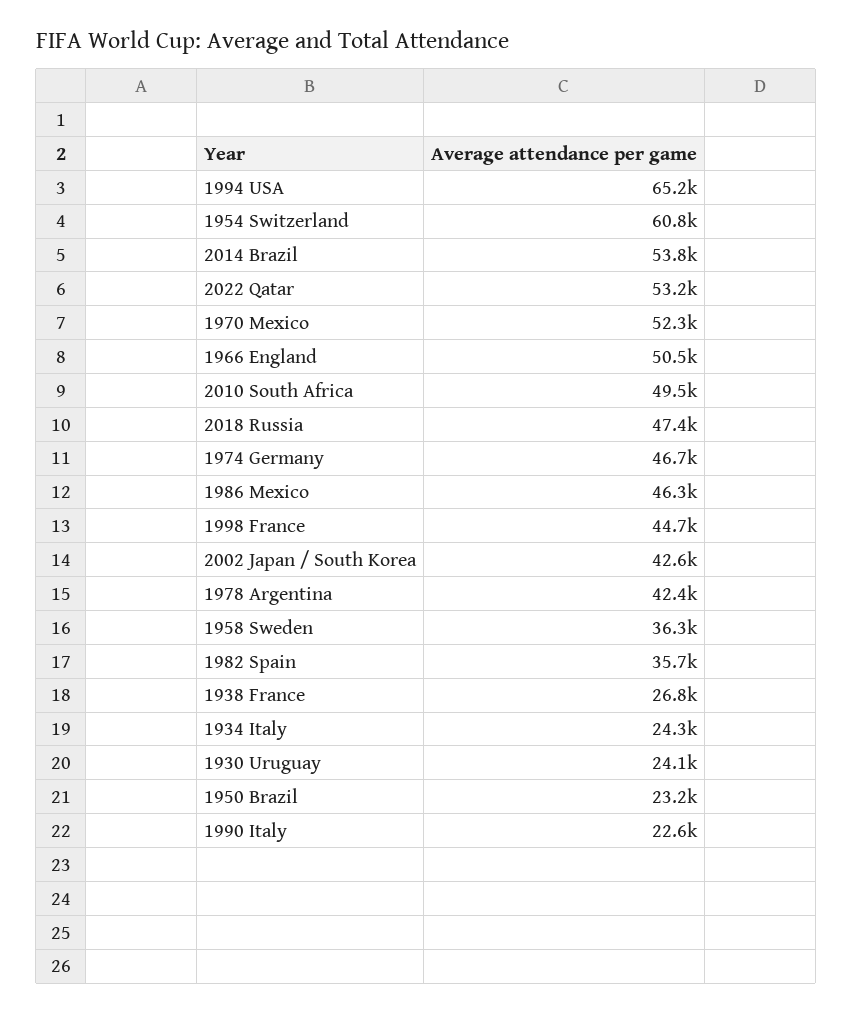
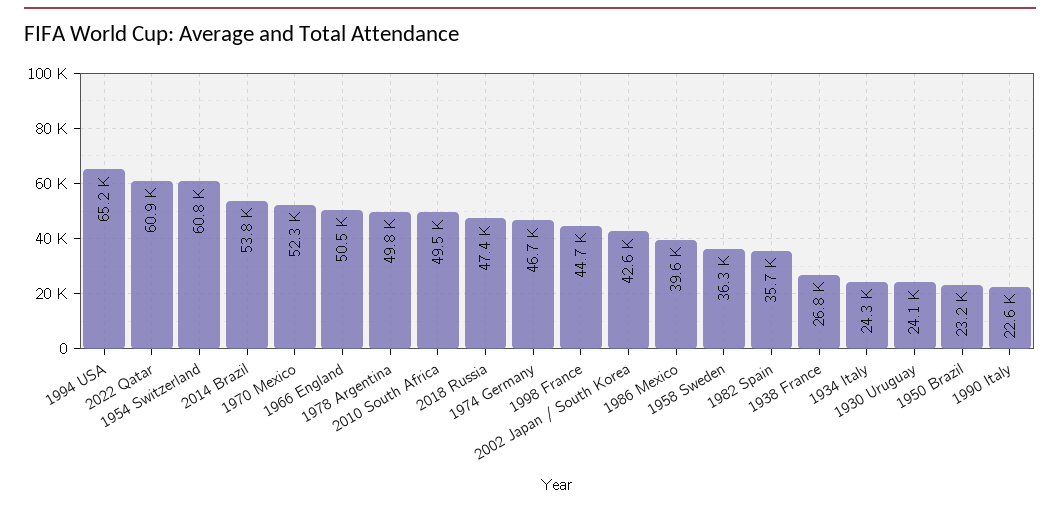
  {
    "1994 USA": 65200,
    "1954 Switzerland": 60800,
    "2014 Brazil": 53800,
-   "2022 Qatar": 53200,
+   "2022 Qatar": 60900,
    "1970 Mexico": 52300,
    "1966 England": 50500,
    "2010 South Africa": 49500,
    "2018 Russia": 47400,
    "1974 Germany": 46700,
-   "1986 Mexico": 46300,
+   "1986 Mexico": 39600,
    "1998 France": 44700,
    "2002 Japan / South Korea": 42600,
-   "1978 Argentina": 42400,
+   "1978 Argentina": 49800,
    "1958 Sweden": 36300,
    "1982 Spain": 35700,
    "1938 France": 26800,
    "1934 Italy": 24300,
    "1930 Uruguay": 24100,
    "1950 Brazil": 23200,
    "1990 Italy": 22600
  }

